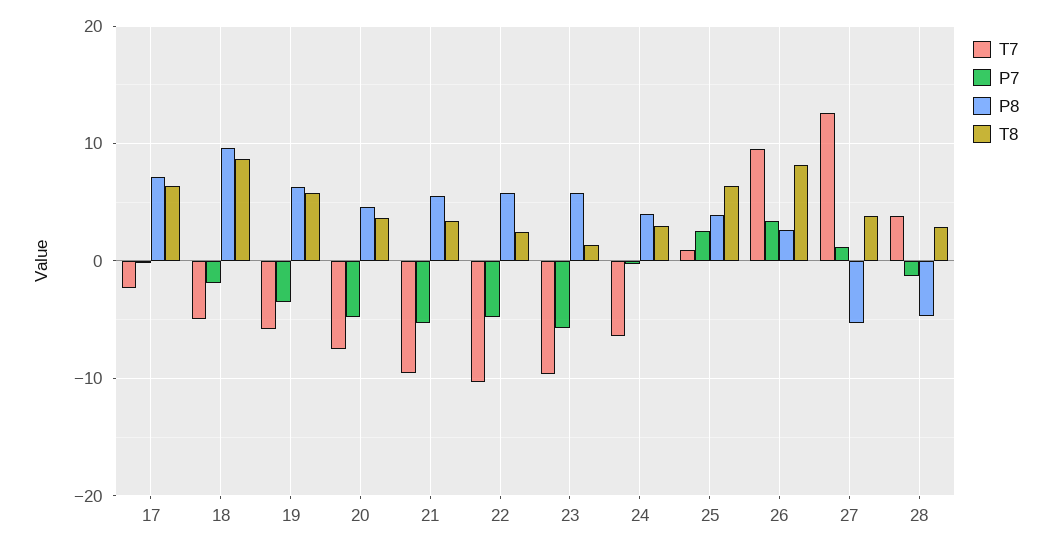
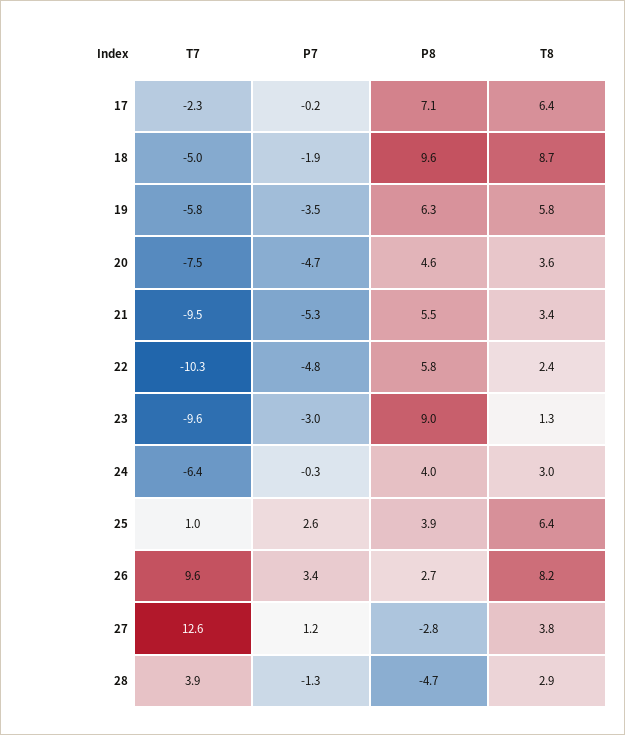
  {
    "T7": {
      "17": -2.3,
      "18": -5,
      "19": -5.8,
      "20": -7.5,
      "21": -9.5,
      "22": -10.3,
      "23": -9.6,
      "24": -6.4,
      "25": 1,
      "26": 9.6,
      "27": 12.6,
      "28": 3.9
    },
    "P7": {
      "17": -0.2,
      "18": -1.9,
      "19": -3.5,
      "20": -4.7,
      "21": -5.3,
      "22": -4.8,
-     "23": -6,
+     "23": -3,
      "24": -0.3,
      "25": 2.6,
      "26": 3.4,
      "27": 1.2,
      "28": -1.3
    },
    "P8": {
      "17": 7.1,
      "18": 9.6,
      "19": 6.3,
      "20": 4.6,
      "21": 5.5,
      "22": 5.8,
-     "23": 6,
+     "23": 9,
      "24": 4,
      "25": 3.9,
      "26": 2.7,
-     "27": -5,
+     "27": -2.8,
      "28": -4.7
    },
    "T8": {
      "17": 6.4,
      "18": 8.7,
      "19": 5.8,
      "20": 3.6,
      "21": 3.4,
      "22": 2.4,
      "23": 1.3,
      "24": 3,
      "25": 6.4,
      "26": 8.2,
      "27": 3.8,
      "28": 2.9
    }
  }

